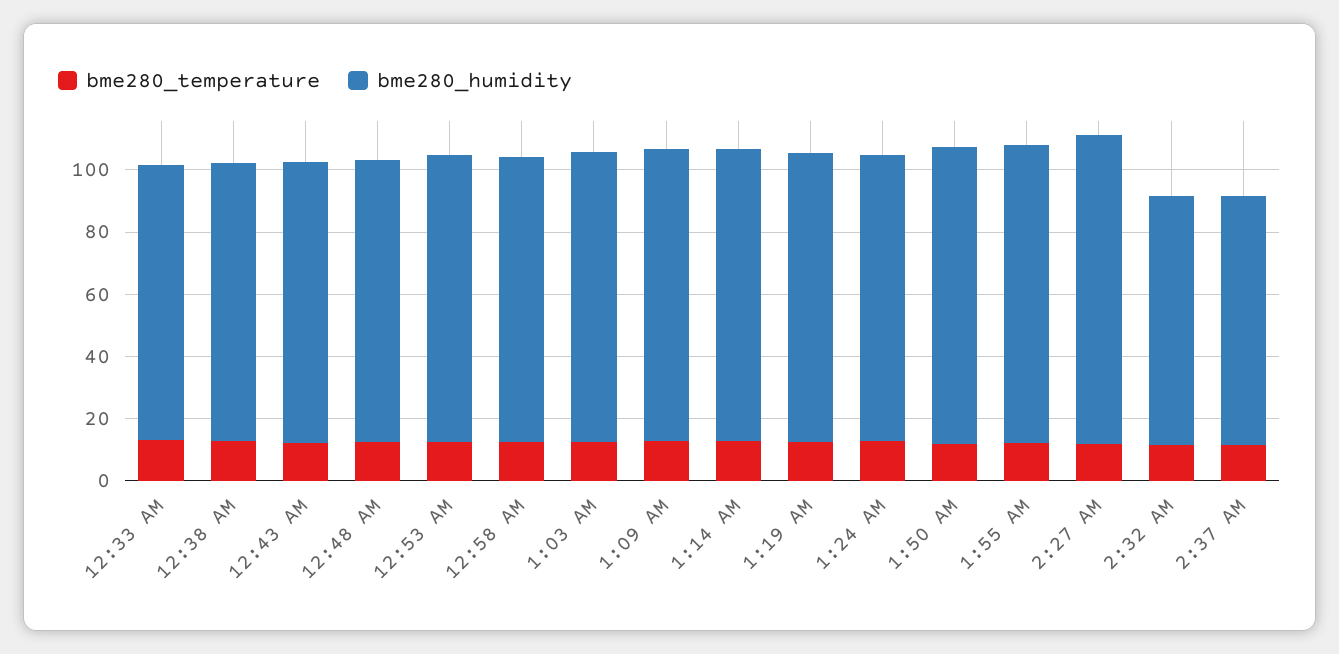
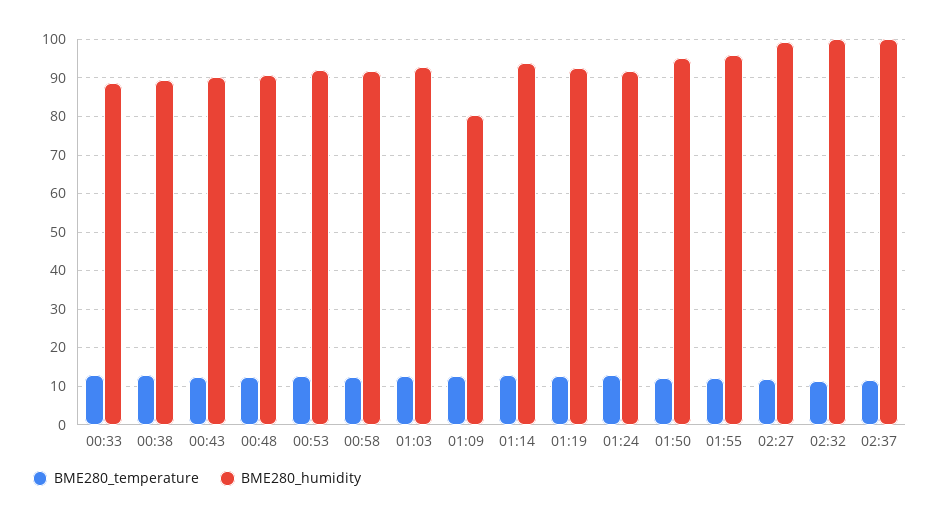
  {
    "bme280_temperature": {
      "12:33 AM": 14,
      "12:38 AM": 12,
      "12:43 AM": 12,
      "12:48 AM": 12,
      "12:53 AM": 12,
      "12:58 AM": 12,
      "1:03 AM": 12,
      "1:09 AM": 12,
      "1:14 AM": 12,
      "1:19 AM": 12,
      "1:24 AM": 12,
      "1:50 AM": 12,
      "1:55 AM": 12,
      "2:27 AM": 12,
      "2:32 AM": 12,
      "2:37 AM": 12
    },
    "bme280_humidity": {
      "12:33 AM": 88,
      "12:38 AM": 90,
      "12:43 AM": 90,
      "12:48 AM": 90,
      "12:53 AM": 92,
      "12:58 AM": 92,
      "1:03 AM": 92,
-     "1:09 AM": 95,
+     "1:09 AM": 80,
      "1:14 AM": 94,
      "1:19 AM": 92,
      "1:24 AM": 92,
      "1:50 AM": 96,
      "1:55 AM": 96,
      "2:27 AM": 100,
-     "2:32 AM": 80,
+     "2:32 AM": 100,
-     "2:37 AM": 80
+     "2:37 AM": 100
    }
  }

